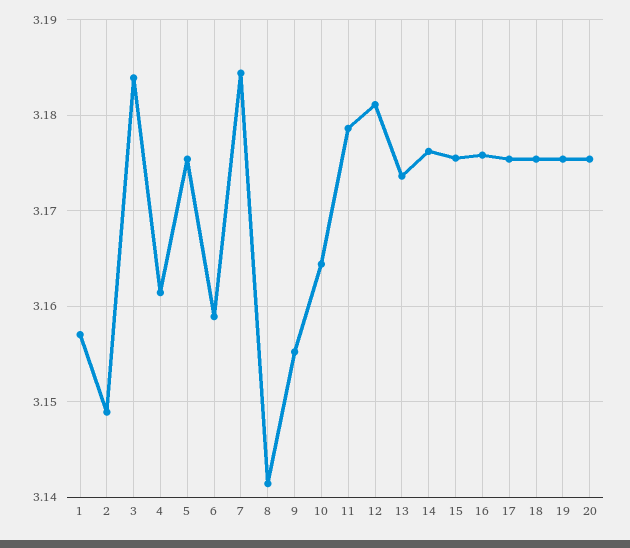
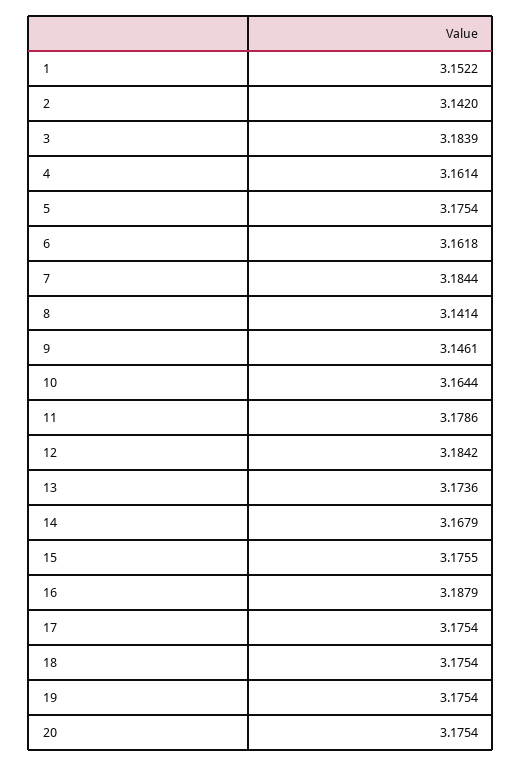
  {
-   "1": 3.157,
+   "1": 3.1522,
-   "2": 3.149,
+   "2": 3.142,
    "3": 3.1839,
    "4": 3.1614,
    "5": 3.1754,
-   "6": 3.159,
+   "6": 3.1618,
    "7": 3.1844,
    "8": 3.1414,
-   "9": 3.155,
+   "9": 3.1461,
    "10": 3.1644,
    "11": 3.1786,
-   "12": 3.181,
+   "12": 3.1842,
    "13": 3.1736,
-   "14": 3.176,
+   "14": 3.1679,
    "15": 3.1755,
-   "16": 3.176,
+   "16": 3.1879,
    "17": 3.1754,
    "18": 3.1754,
    "19": 3.1754,
    "20": 3.1754
  }

